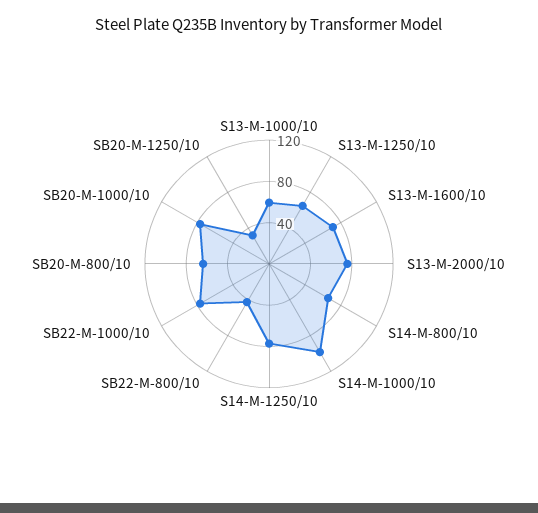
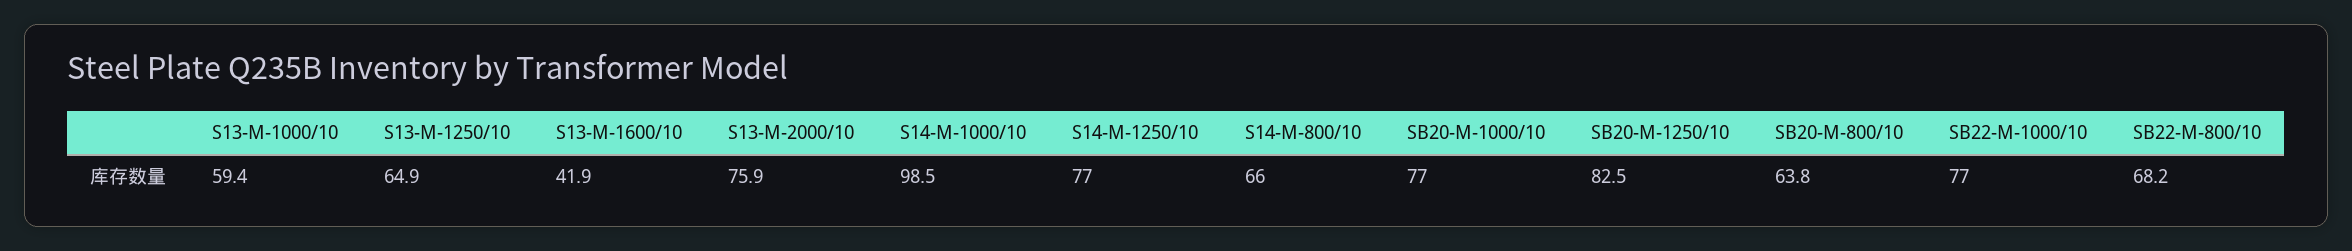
  {
    "S13-M-1000/10": 59.4,
    "S13-M-1250/10": 64.9,
-   "S13-M-1600/10": 70,
+   "S13-M-1600/10": 41.9,
    "S13-M-2000/10": 75.9,
    "S14-M-800/10": 66,
    "S14-M-1000/10": 98.5,
    "S14-M-1250/10": 77,
-   "SB22-M-800/10": 40,
+   "SB22-M-800/10": 68.2,
    "SB22-M-1000/10": 77,
    "SB20-M-800/10": 63.8,
    "SB20-M-1000/10": 77,
-   "SB20-M-1250/10": 30
+   "SB20-M-1250/10": 82.5
  }

